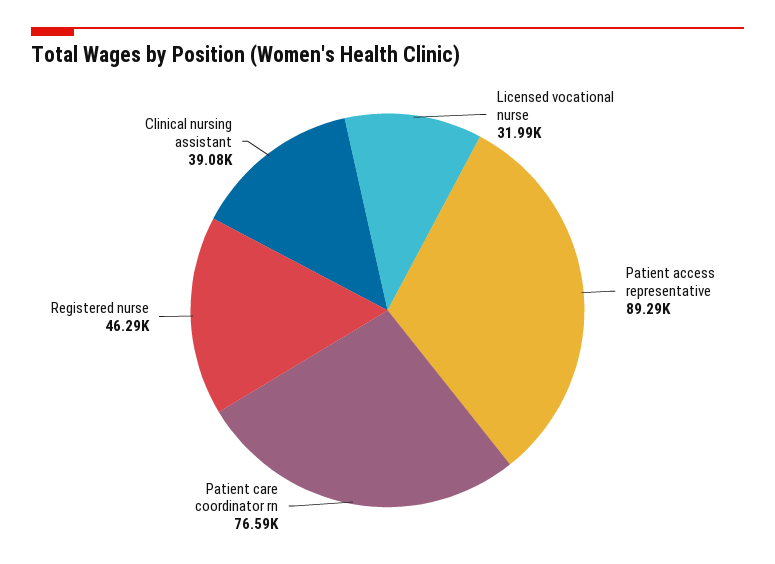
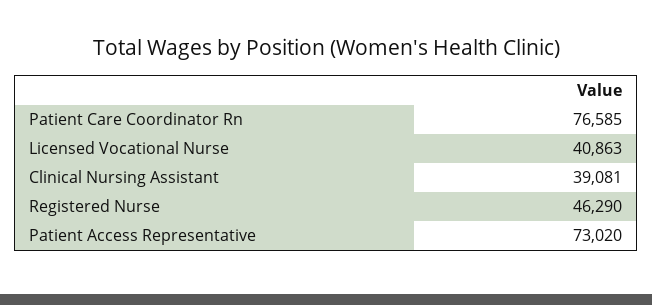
  {
-   "Licensed vocational nurse": 31990,
+   "Licensed vocational nurse": 40863,
-   "Patient access representative": 89290,
+   "Patient access representative": 73020,
    "Patient care coordinator rn": 76585,
    "Registered nurse": 46290,
    "Clinical nursing assistant": 39081
  }

